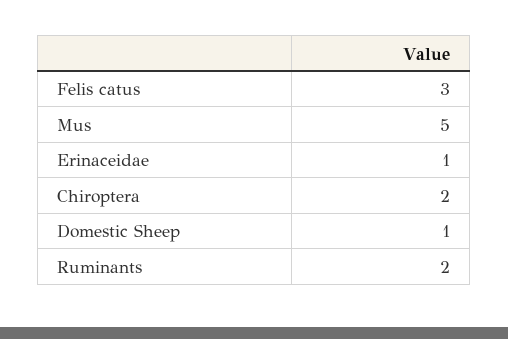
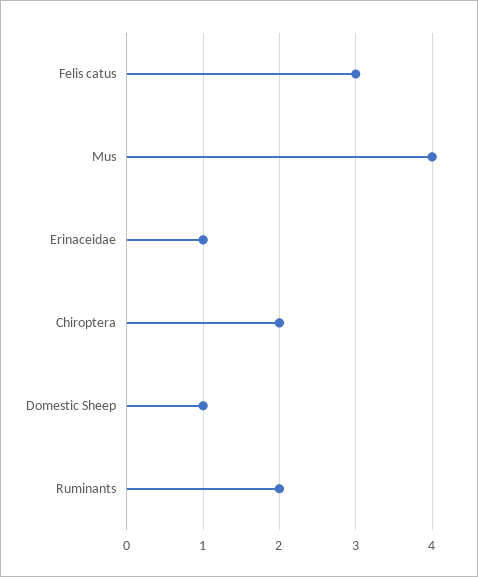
  {
    "Felis catus": 3,
-   "Mus": 5,
+   "Mus": 4,
    "Erinaceidae": 1,
    "Chiroptera": 2,
    "Domestic Sheep": 1,
    "Ruminants": 2
  }

